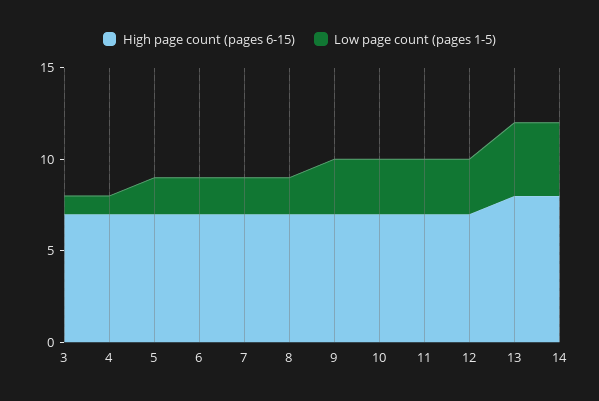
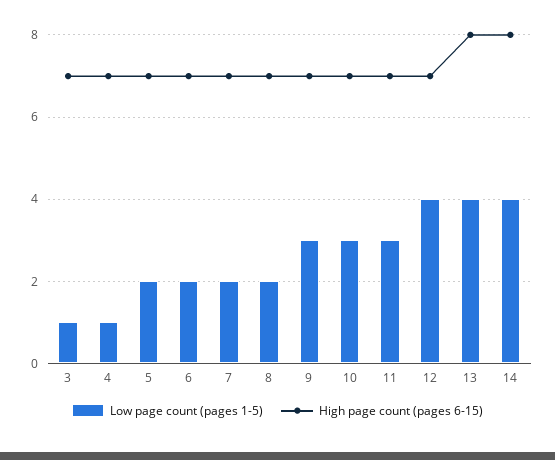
  {
    "High page count (pages 6-15)": {
      "3": 7,
      "4": 7,
      "5": 7,
      "6": 7,
      "7": 7,
      "8": 7,
      "9": 7,
      "10": 7,
      "11": 7,
      "12": 7,
      "13": 8,
      "14": 8
    },
    "Low page count (pages 1-5)": {
      "3": 1,
      "4": 1,
      "5": 2,
      "6": 2,
      "7": 2,
      "8": 2,
      "9": 3,
      "10": 3,
      "11": 3,
-     "12": 3,
+     "12": 4,
      "13": 4,
      "14": 4
    }
  }

